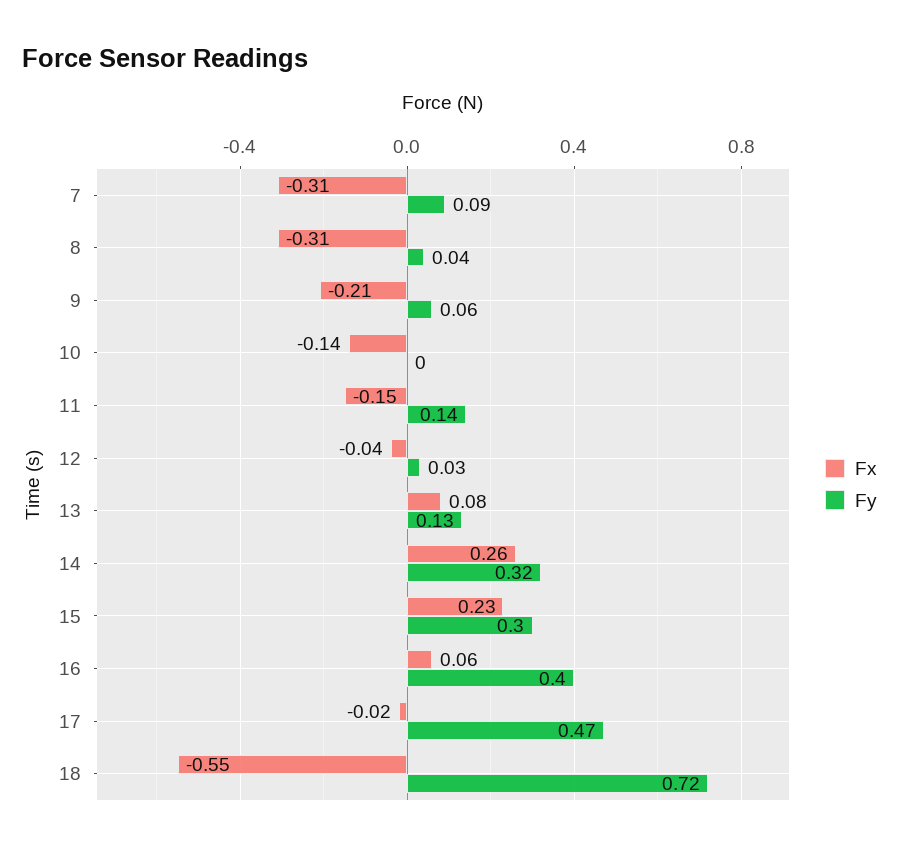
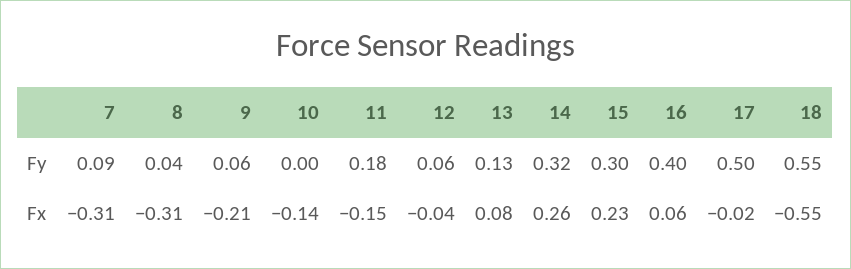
  {
    "Fx": {
      "7": -0.31,
      "8": -0.31,
      "9": -0.21,
      "10": -0.14,
      "11": -0.15,
      "12": -0.04,
      "13": 0.08,
      "14": 0.26,
      "15": 0.23,
      "16": 0.06,
      "17": -0.02,
      "18": -0.55
    },
    "Fy": {
      "7": 0.09,
      "8": 0.04,
      "9": 0.06,
      "10": 0,
-     "11": 0.14,
+     "11": 0.18,
-     "12": 0.03,
+     "12": 0.06,
      "13": 0.13,
      "14": 0.32,
      "15": 0.3,
      "16": 0.4,
-     "17": 0.47,
+     "17": 0.5,
-     "18": 0.72
+     "18": 0.55
    }
  }

